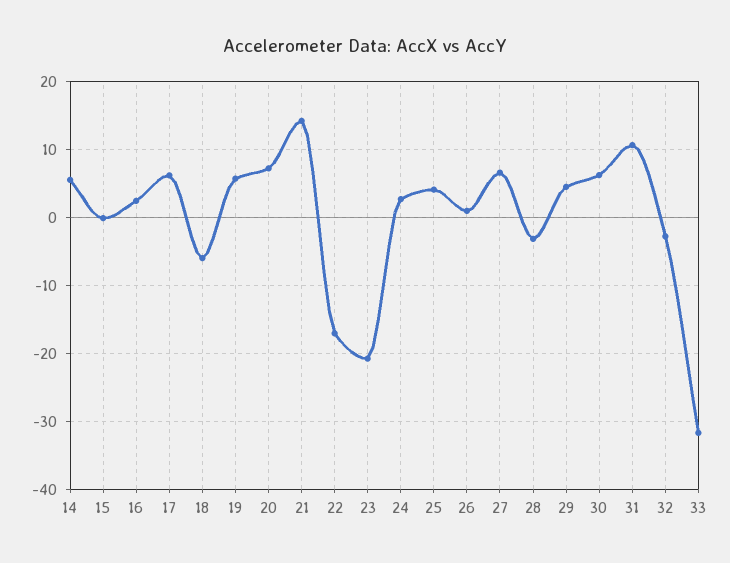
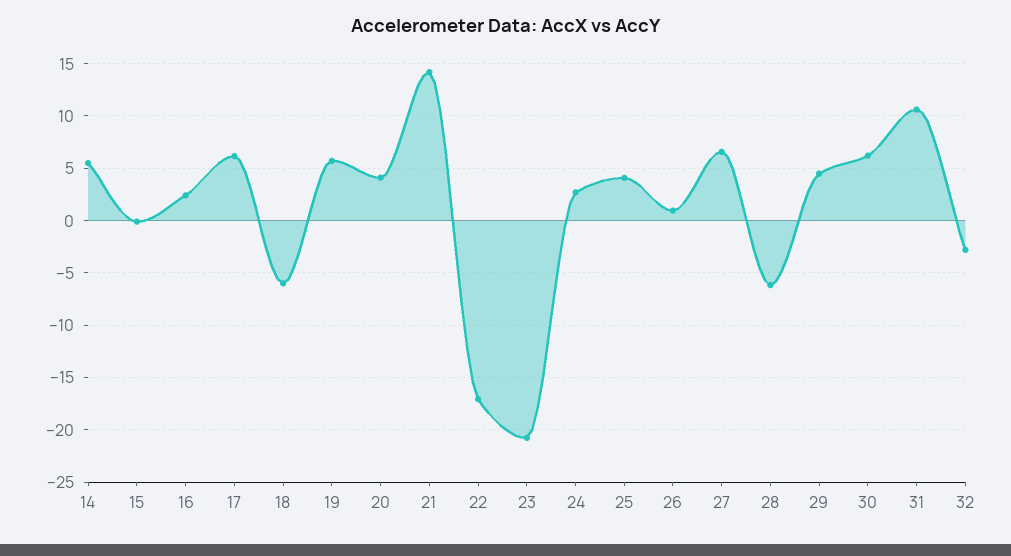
  {
    "14": 6,
    "15": 0,
    "16": 2,
    "17": 6,
    "18": -6,
    "19": 6,
-   "20": 7,
+   "20": 4,
    "21": 14,
    "22": -17,
    "23": -21,
    "24": 3,
    "25": 4,
    "26": 1,
    "27": 7,
-   "28": -3,
+   "28": -6,
    "29": 4,
    "30": 6,
    "31": 11,
-   "32": -3,
+   "32": -3
-   "33": -32
  }

